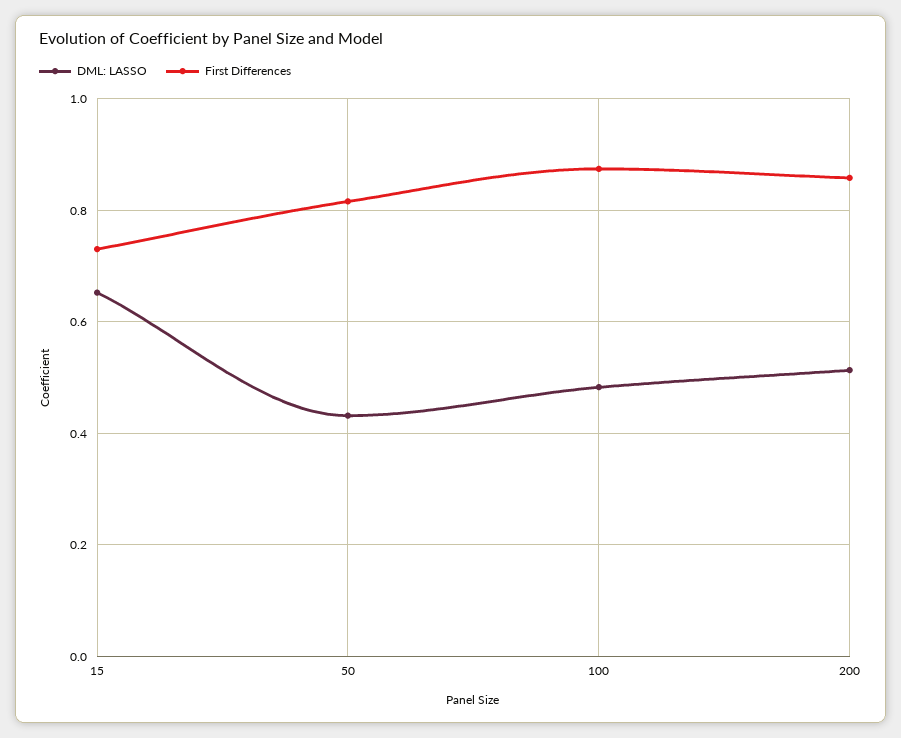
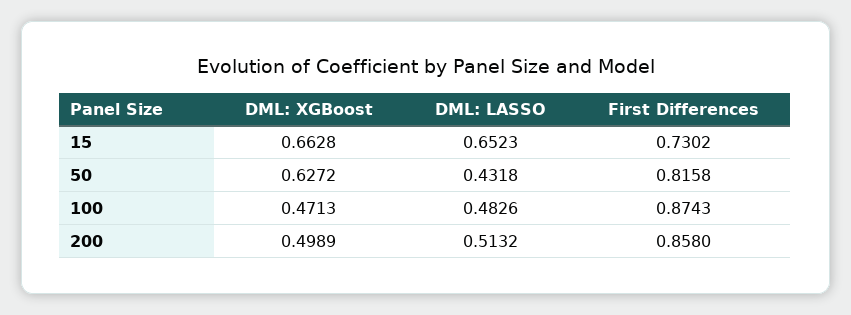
  {
    "DML: LASSO": {
      "15": 0.6523,
      "50": 0.4318,
      "100": 0.4826,
      "200": 0.5132
    },
    "First Differences": {
      "15": 0.7302,
      "50": 0.8158,
      "100": 0.8743,
      "200": 0.858
-   }
+   },
+   "DML: XGBoost": {
+     "15": 0.6628,
+     "50": 0.6272,
+     "100": 0.4713,
+     "200": 0.4989
+   }
  }

